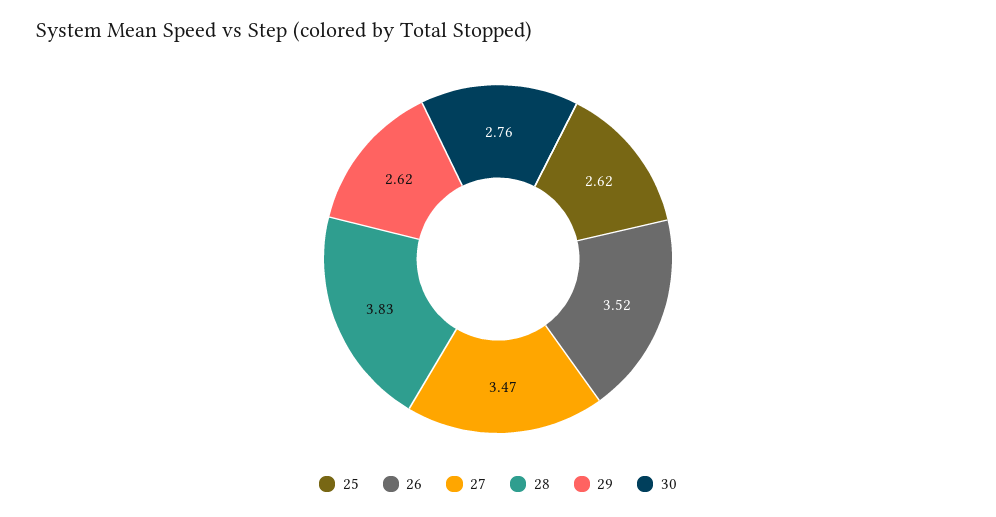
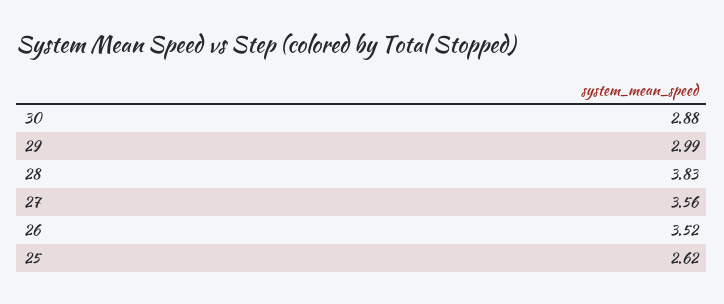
  {
    "25": 2.62,
    "26": 3.52,
-   "27": 3.47,
+   "27": 3.56,
    "28": 3.83,
-   "29": 2.62,
+   "29": 2.99,
-   "30": 2.76
+   "30": 2.88
  }

